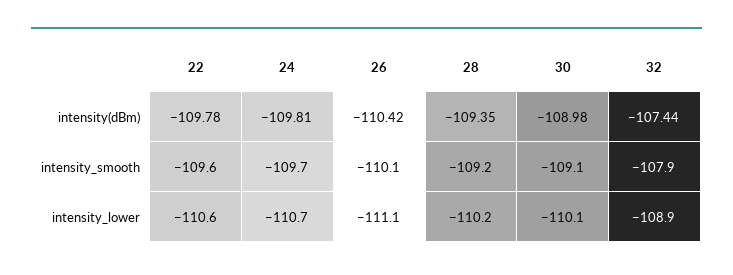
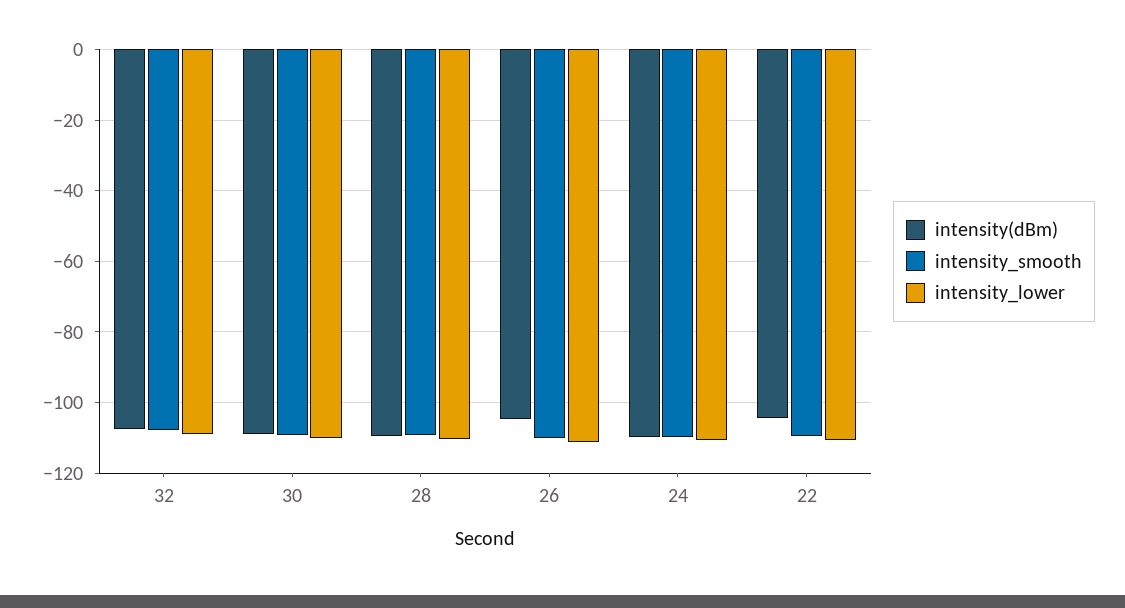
  {
    "intensity(dBm)": {
-     "22": -109.78,
+     "22": -104,
      "24": -109.81,
-     "26": -110.42,
+     "26": -104,
      "28": -109.35,
      "30": -108.98,
      "32": -107.44
    },
    "intensity_smooth": {
      "22": -109.6,
      "24": -109.7,
      "26": -110.1,
      "28": -109.2,
      "30": -109.1,
      "32": -107.9
    },
    "intensity_lower": {
      "22": -110.6,
      "24": -110.7,
      "26": -111.1,
      "28": -110.2,
      "30": -110.1,
      "32": -108.9
    }
  }

